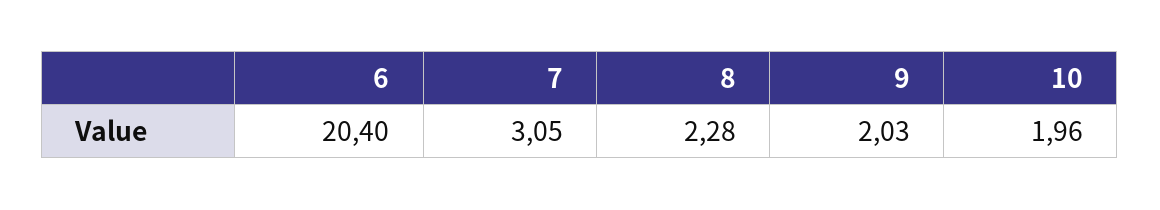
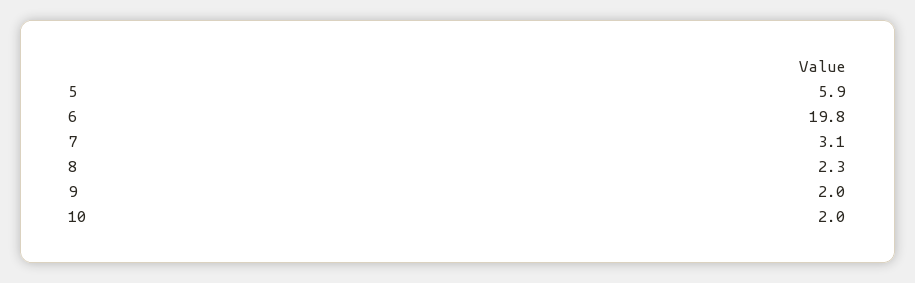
  {
-   "6": 20.4,
+   "6": 19.8,
    "7": 3.05,
    "8": 2.28,
    "9": 2.03,
-   "10": 1.96
+   "10": 1.96,
+   "5": 5.9
  }

